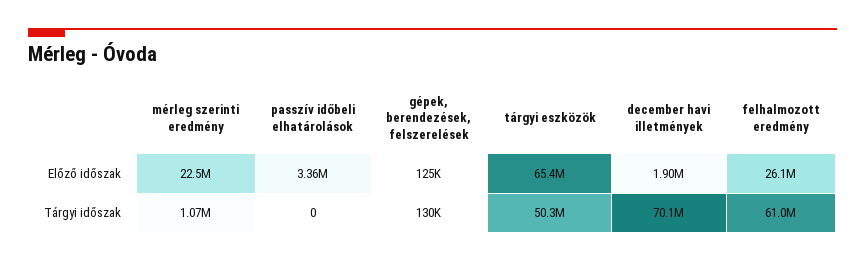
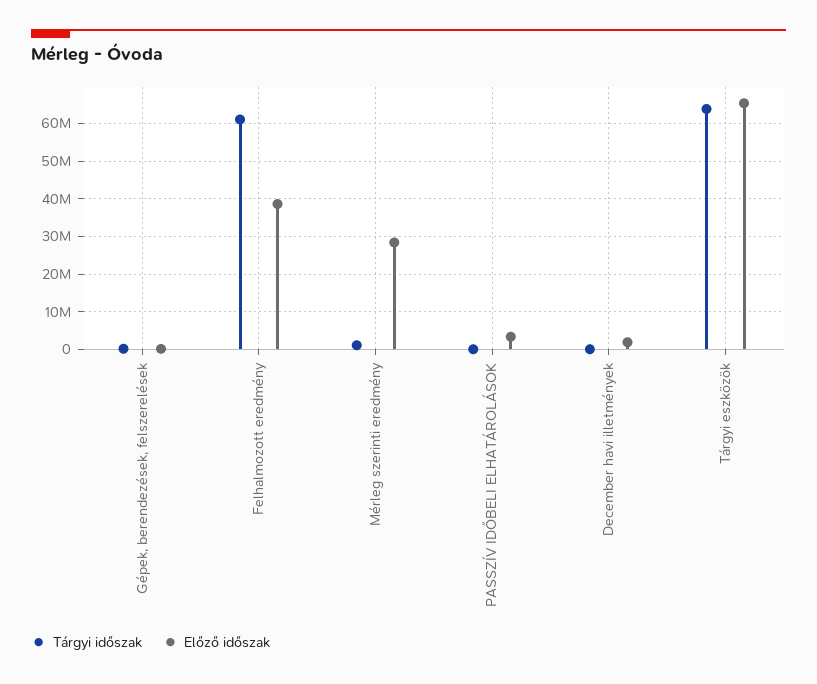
  {
    "Előző időszak": {
-     "mérleg szerinti eredmény": 22500000,
+     "mérleg szerinti eredmény": 28000000,
      "passzív időbeli elhatárolások": 3360000,
      "gépek, berendezések, felszerelések": 125000,
      "tárgyi eszközök": 65400000,
      "december havi illetmények": 1900000,
-     "felhalmozott eredmény": 26100000
+     "felhalmozott eredmény": 38000000
    },
    "Tárgyi időszak": {
      "mérleg szerinti eredmény": 1070000,
      "passzív időbeli elhatárolások": 0,
      "gépek, berendezések, felszerelések": 130000,
-     "tárgyi eszközök": 50300000,
+     "tárgyi eszközök": 64000000,
-     "december havi illetmények": 70100000,
+     "december havi illetmények": 0,
      "felhalmozott eredmény": 61000000
    }
  }

